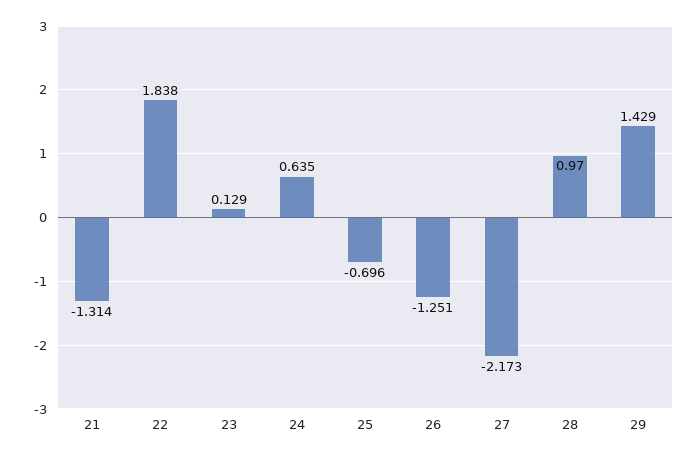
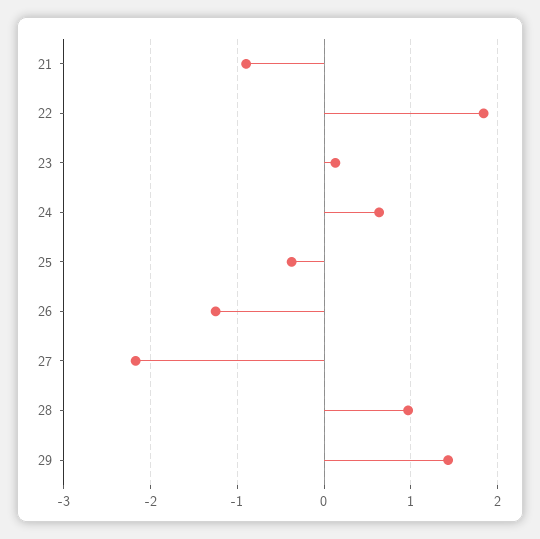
  {
-   "21": -1.314,
+   "21": -0.9,
    "22": 1.838,
    "23": 0.129,
    "24": 0.635,
-   "25": -0.696,
+   "25": -0.4,
    "26": -1.251,
    "27": -2.173,
    "28": 0.97,
    "29": 1.429
  }

